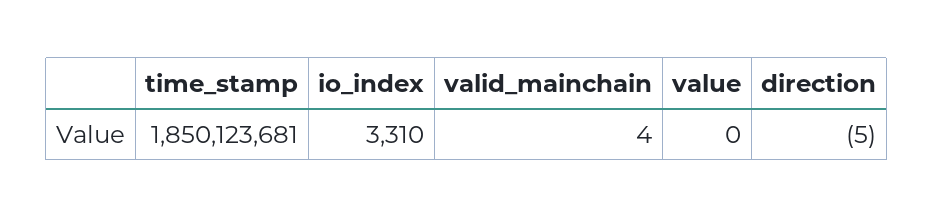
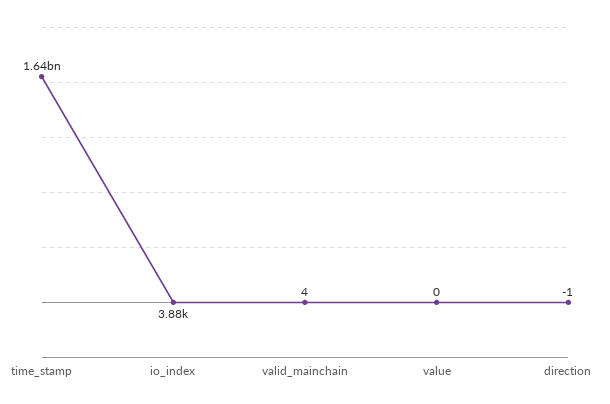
  {
-   "time_stamp": 1850123681,
+   "time_stamp": 1640000000,
-   "io_index": 3310,
+   "io_index": 3880,
    "valid_mainchain": 4,
    "value": 0,
-   "direction": -5
+   "direction": -1
  }

